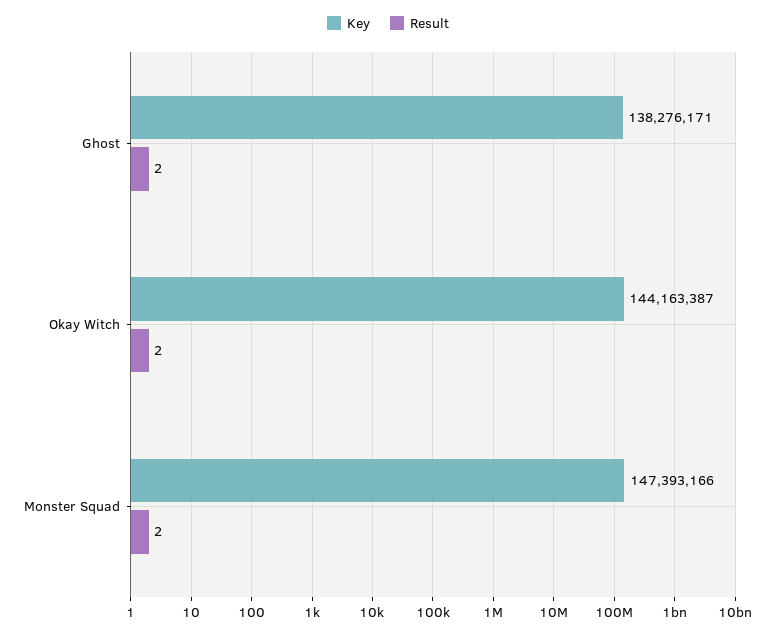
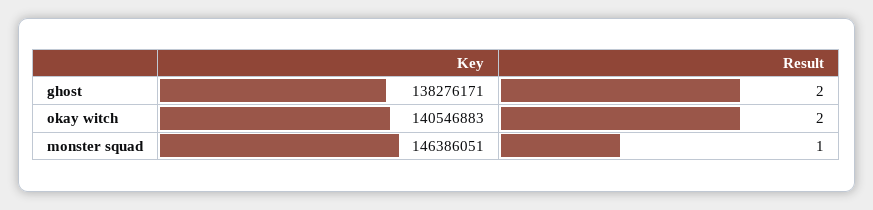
  {
    "Key": {
      "Ghost": 138276171,
-     "Okay Witch": 144163387,
+     "Okay Witch": 140546883,
-     "Monster Squad": 147393166
+     "Monster Squad": 146386051
    },
    "Result": {
      "Ghost": 2,
      "Okay Witch": 2,
-     "Monster Squad": 2
+     "Monster Squad": 1
    }
  }

